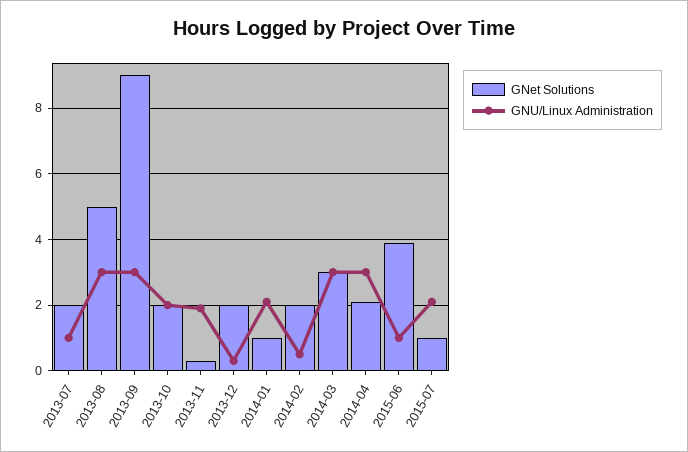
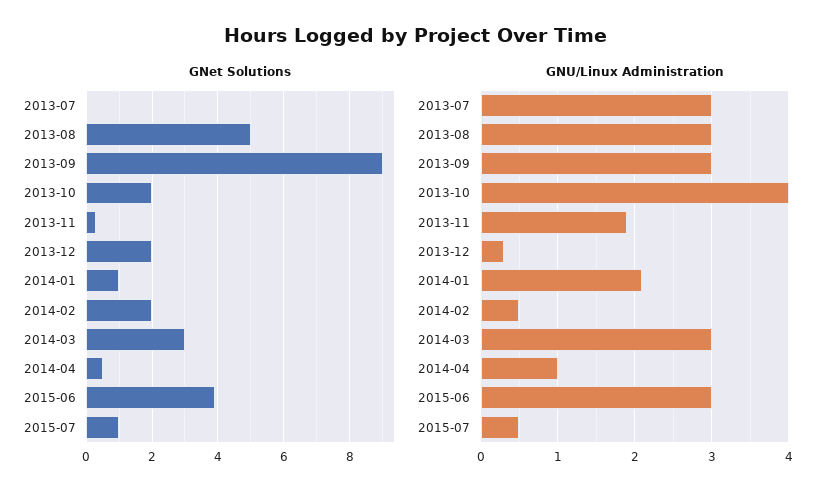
  {
    "GNet Solutions": {
-     "2013-07": 2,
+     "2013-07": 0,
      "2013-08": 5,
      "2013-09": 9,
      "2013-10": 2,
      "2013-11": 0.5,
      "2013-12": 2,
      "2014-01": 1,
      "2014-02": 2,
      "2014-03": 3,
-     "2014-04": 2,
+     "2014-04": 0.5,
      "2015-06": 4,
      "2015-07": 1
    },
    "GNU/Linux Administration": {
-     "2013-07": 1,
+     "2013-07": 3,
      "2013-08": 3,
      "2013-09": 3,
-     "2013-10": 2,
+     "2013-10": 4,
      "2013-11": 1.9,
      "2013-12": 0.3,
      "2014-01": 2.1,
      "2014-02": 0.5,
      "2014-03": 3,
-     "2014-04": 3,
+     "2014-04": 1,
-     "2015-06": 1,
+     "2015-06": 3,
-     "2015-07": 2
+     "2015-07": 0.5
    }
  }

